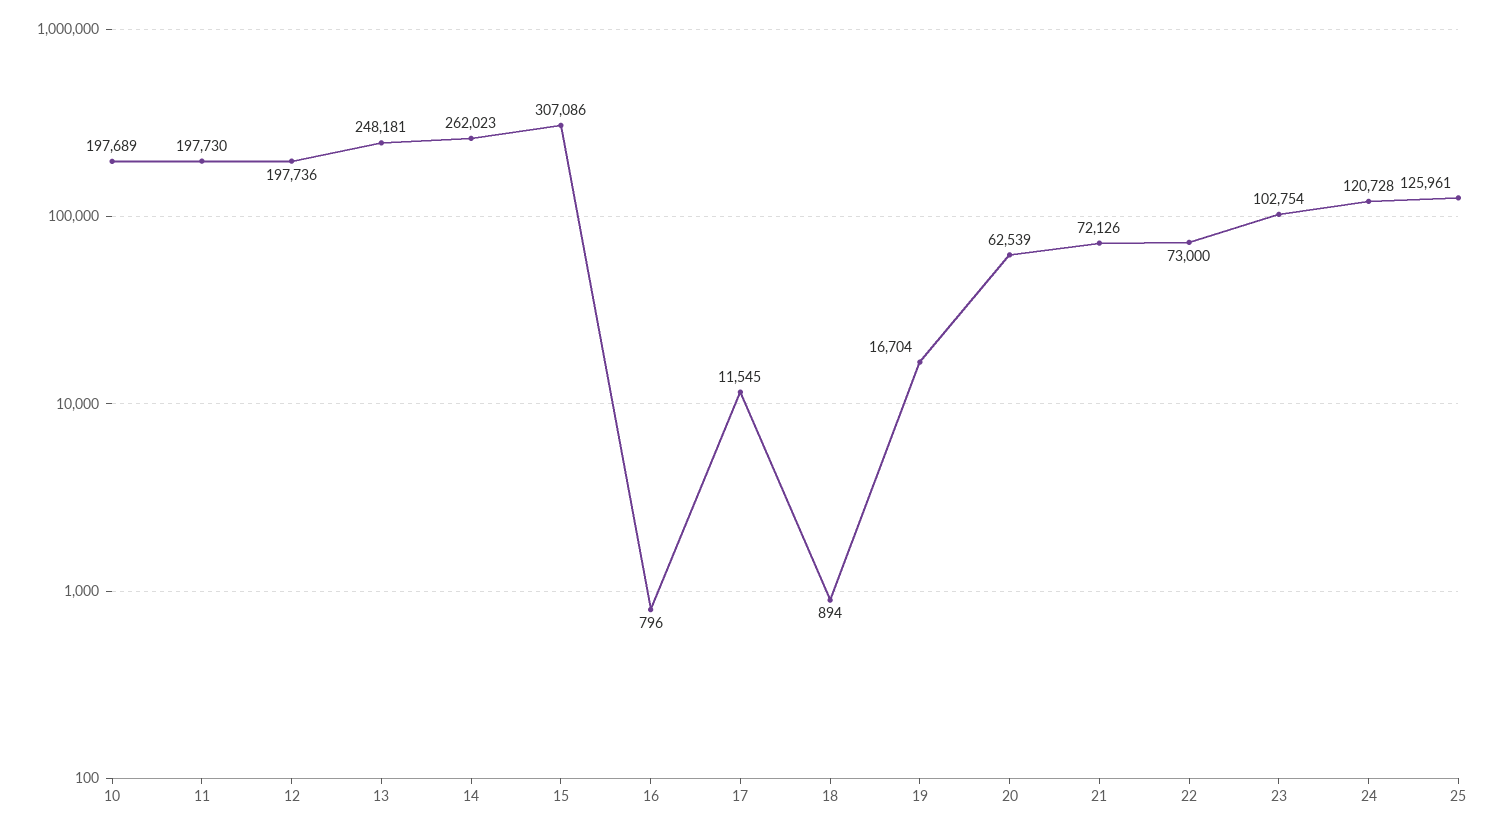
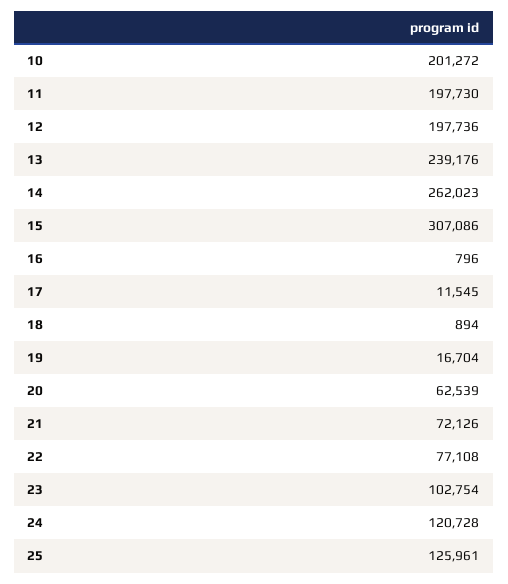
  {
-   "10": 197689,
+   "10": 201272,
    "11": 197730,
    "12": 197736,
-   "13": 248181,
+   "13": 239176,
    "14": 262023,
    "15": 307086,
    "16": 796,
    "17": 11545,
    "18": 894,
    "19": 16704,
    "20": 62539,
    "21": 72126,
-   "22": 73000,
+   "22": 77108,
    "23": 102754,
    "24": 120728,
    "25": 125961
  }

